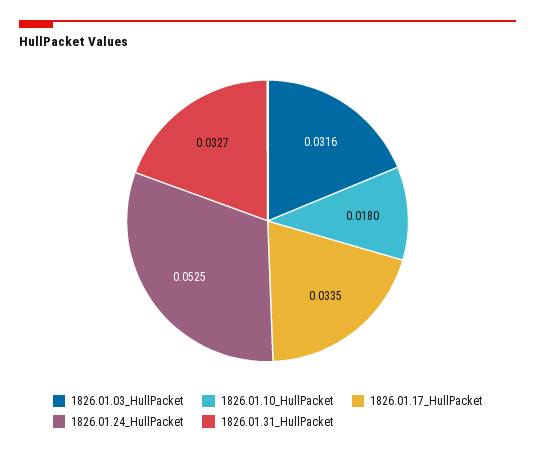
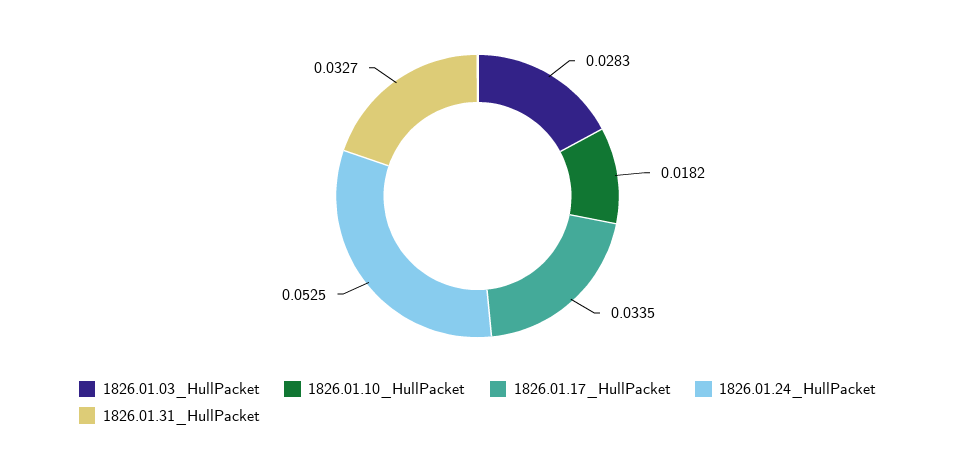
  {
-   "1826.01.03_HullPacket": 0.0316,
+   "1826.01.03_HullPacket": 0.0283,
-   "1826.01.10_HullPacket": 0.018,
+   "1826.01.10_HullPacket": 0.0182,
    "1826.01.17_HullPacket": 0.0335,
    "1826.01.24_HullPacket": 0.0525,
    "1826.01.31_HullPacket": 0.0327
  }

